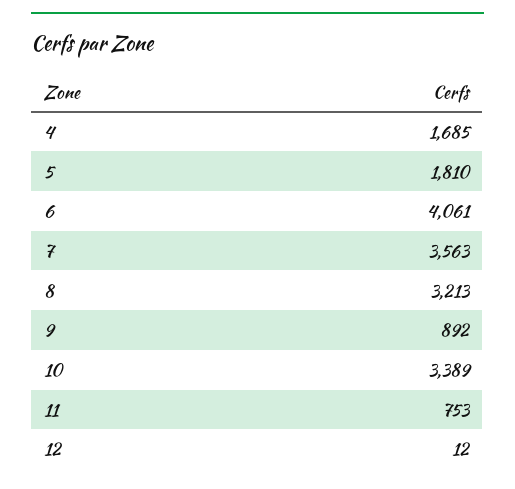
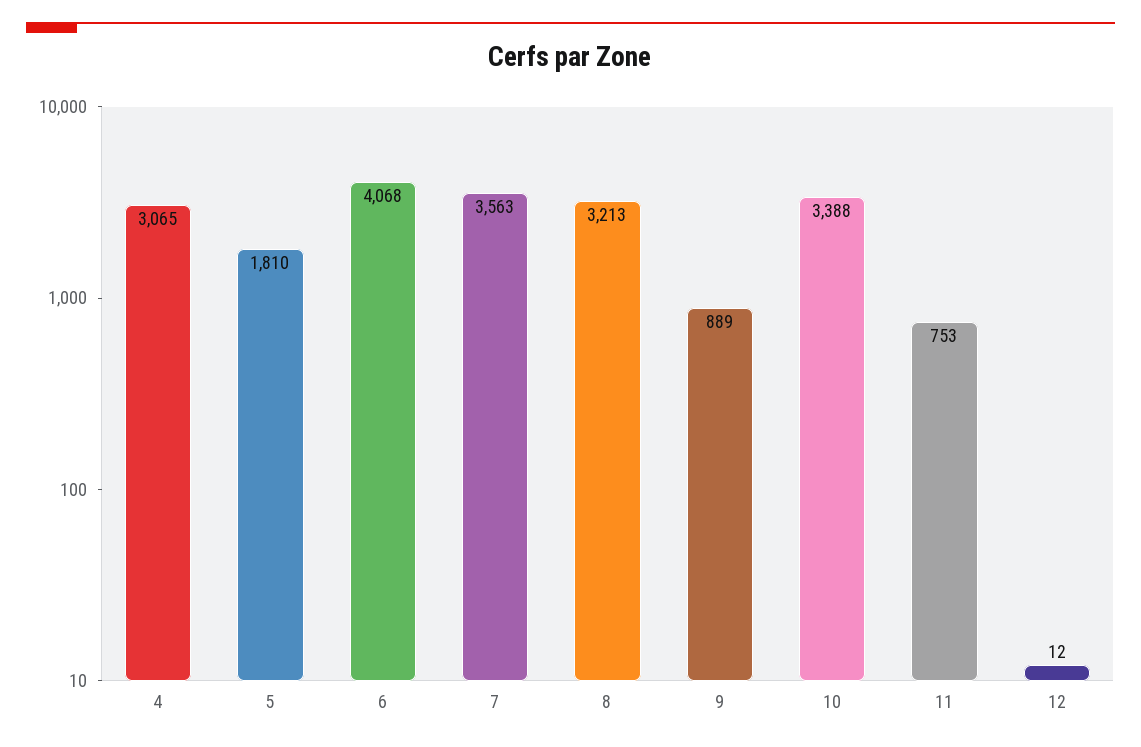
  {
-   "4": 1685,
+   "4": 3065,
    "5": 1810,
-   "6": 4061,
+   "6": 4068,
    "7": 3563,
    "8": 3213,
-   "9": 892,
+   "9": 889,
-   "10": 3389,
+   "10": 3388,
    "11": 753,
    "12": 12
  }

